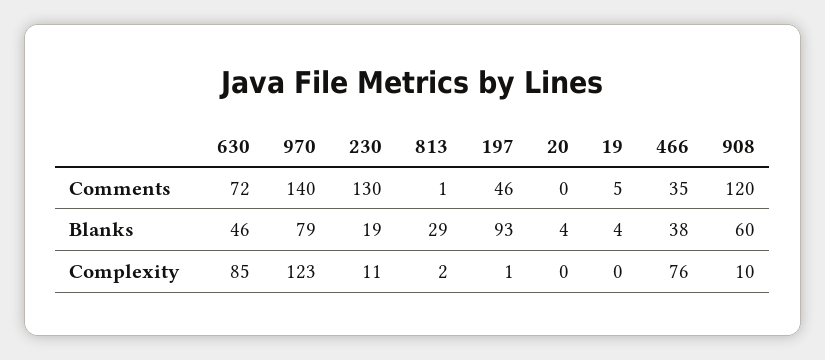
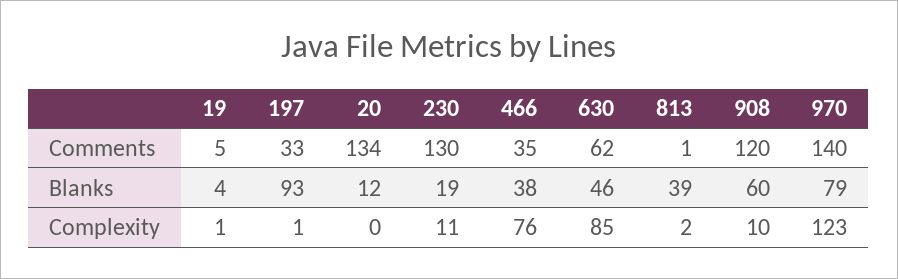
  {
    "630": {
-     "Comments": 72,
+     "Comments": 62,
      "Blanks": 46,
      "Complexity": 85
    },
    "970": {
      "Comments": 140,
      "Blanks": 79,
      "Complexity": 123
    },
    "230": {
      "Comments": 130,
      "Blanks": 19,
      "Complexity": 11
    },
    "813": {
      "Comments": 1,
-     "Blanks": 29,
+     "Blanks": 39,
      "Complexity": 2
    },
    "197": {
-     "Comments": 46,
+     "Comments": 33,
      "Blanks": 93,
      "Complexity": 1
    },
    "20": {
-     "Comments": 0,
+     "Comments": 134,
-     "Blanks": 4,
+     "Blanks": 12,
      "Complexity": 0
    },
    "19": {
      "Comments": 5,
      "Blanks": 4,
-     "Complexity": 0
+     "Complexity": 1
    },
    "466": {
      "Comments": 35,
      "Blanks": 38,
      "Complexity": 76
    },
    "908": {
      "Comments": 120,
      "Blanks": 60,
      "Complexity": 10
    }
  }

